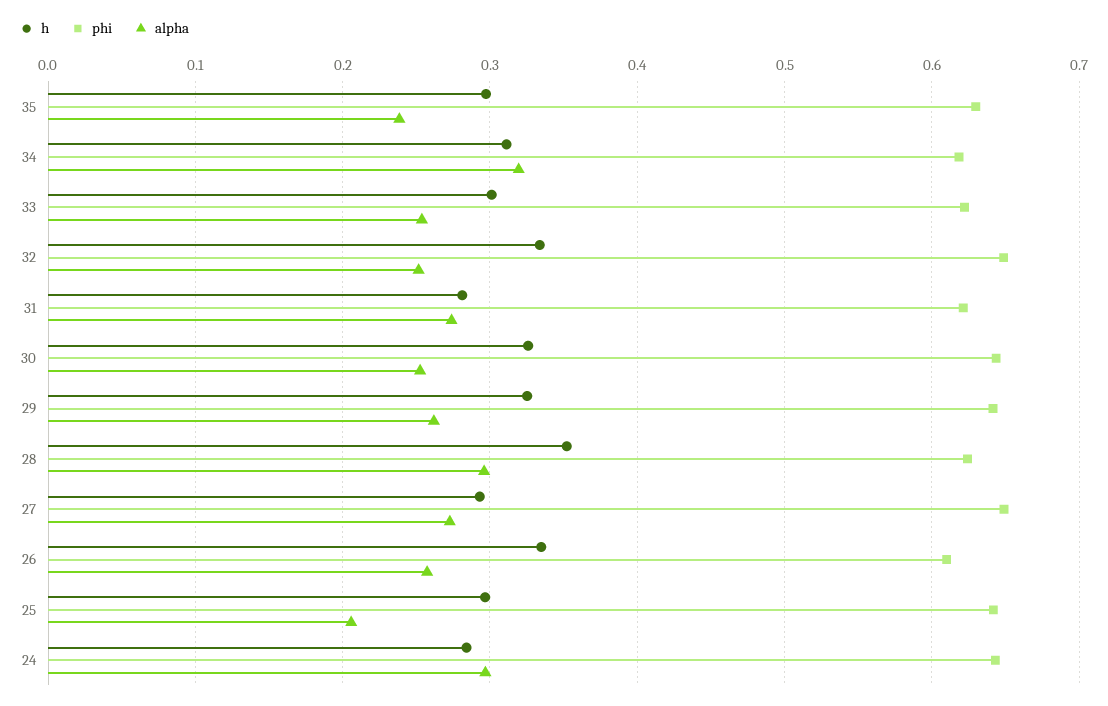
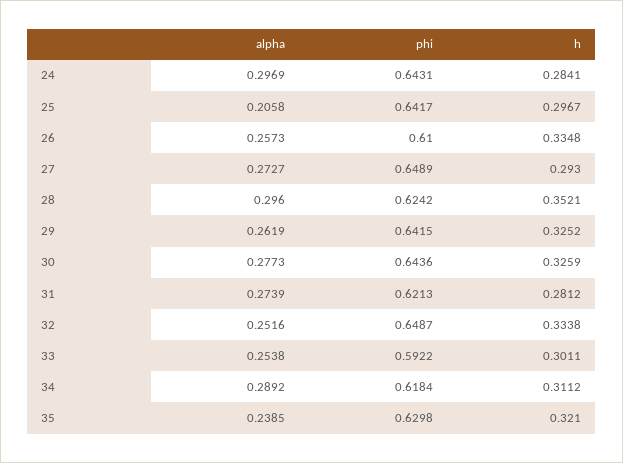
  {
    "h": {
-     "35": 0.3,
+     "35": 0.321,
      "34": 0.3112,
      "33": 0.3011,
      "32": 0.3338,
      "31": 0.2812,
      "30": 0.3259,
      "29": 0.3252,
      "28": 0.3521,
      "27": 0.293,
      "26": 0.3348,
      "25": 0.2967,
      "24": 0.2841
    },
    "phi": {
      "35": 0.6298,
      "34": 0.6184,
-     "33": 0.62,
+     "33": 0.5922,
      "32": 0.6487,
      "31": 0.6213,
      "30": 0.6436,
      "29": 0.6415,
      "28": 0.6242,
      "27": 0.6489,
      "26": 0.61,
      "25": 0.6417,
      "24": 0.6431
    },
    "alpha": {
      "35": 0.2385,
-     "34": 0.32,
+     "34": 0.2892,
      "33": 0.2538,
      "32": 0.2516,
      "31": 0.2739,
-     "30": 0.25,
+     "30": 0.2773,
      "29": 0.2619,
      "28": 0.296,
      "27": 0.2727,
      "26": 0.2573,
      "25": 0.2058,
      "24": 0.2969
    }
  }

